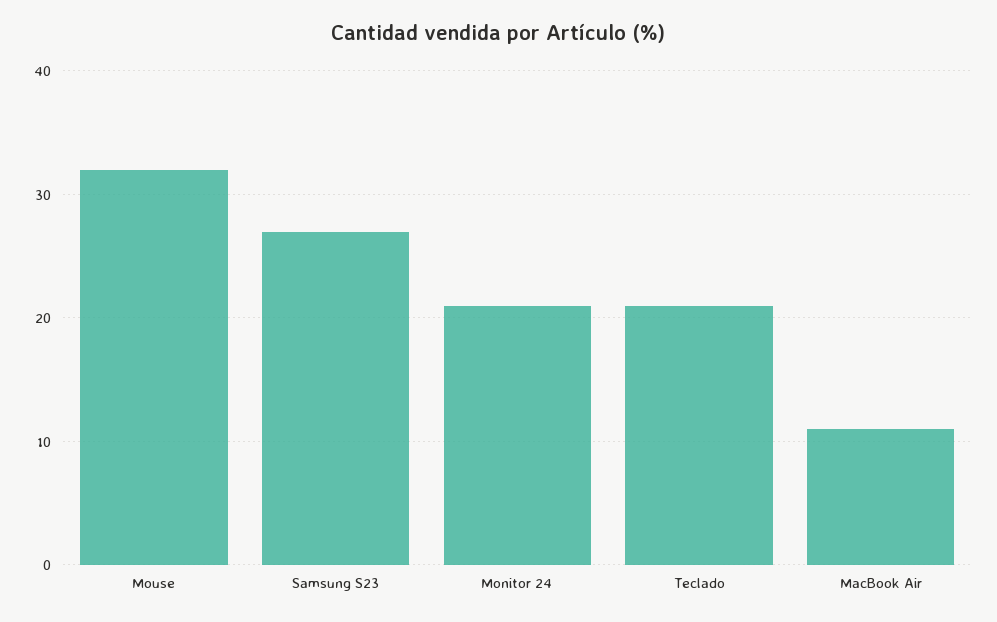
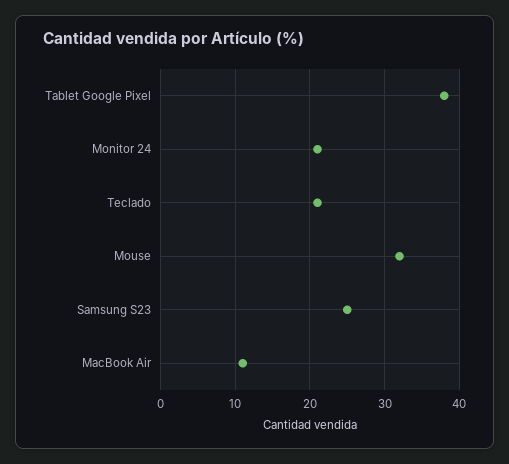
  {
    "Mouse": 32,
-   "Samsung S23": 27,
+   "Samsung S23": 25,
    "Monitor 24": 21,
    "Teclado": 21,
-   "MacBook Air": 11
+   "MacBook Air": 11,
+   "Tablet Google Pixel": 38
  }

